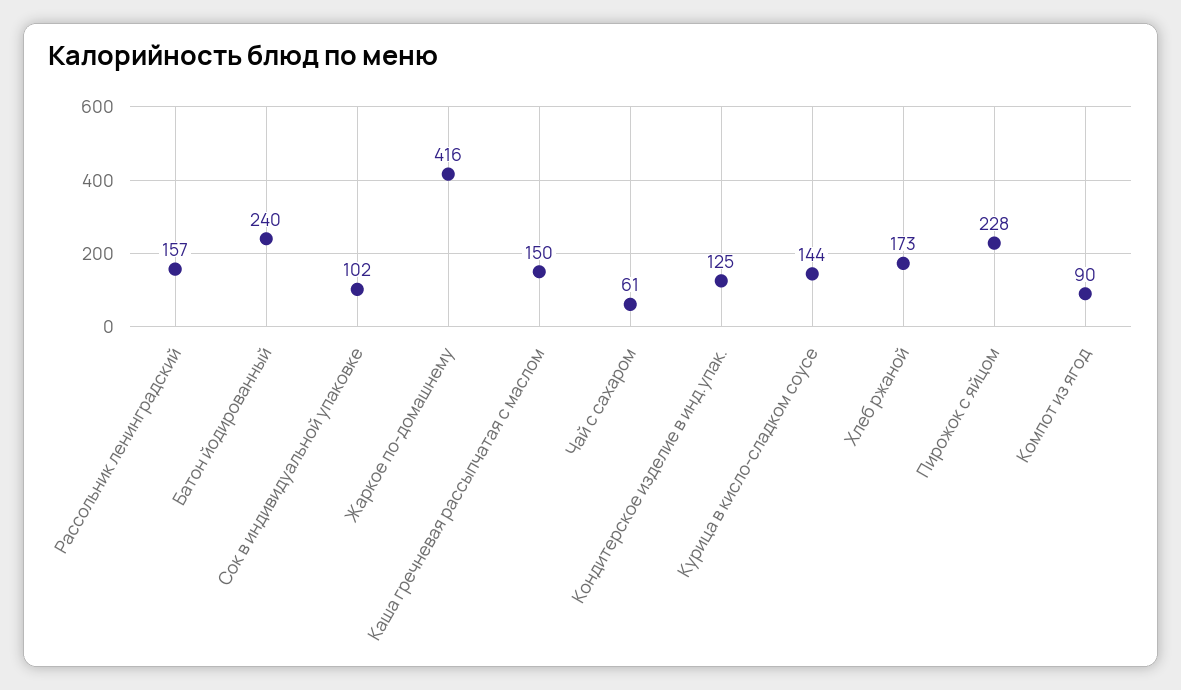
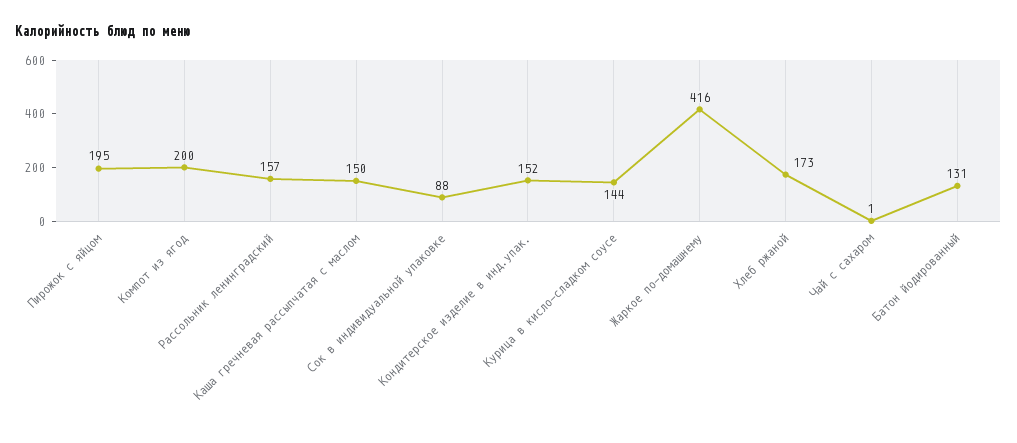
  {
    "Рассольник ленинградский": 157,
-   "Батон йодированный": 240,
+   "Батон йодированный": 131,
-   "Сок в индивидуальной упаковке": 102,
+   "Сок в индивидуальной упаковке": 88,
    "Жаркое по-домашнему": 416,
    "Каша гречневая рассыпчатая с маслом": 150,
-   "Чай с сахаром": 61,
+   "Чай с сахаром": 1,
-   "Кондитерское изделие в инд.упак.": 125,
+   "Кондитерское изделие в инд.упак.": 152,
    "Курица в кисло-сладком соусе": 144,
    "Хлеб ржаной": 173,
-   "Пирожок с яйцом": 228,
+   "Пирожок с яйцом": 195,
-   "Компот из ягод": 90
+   "Компот из ягод": 200
  }

